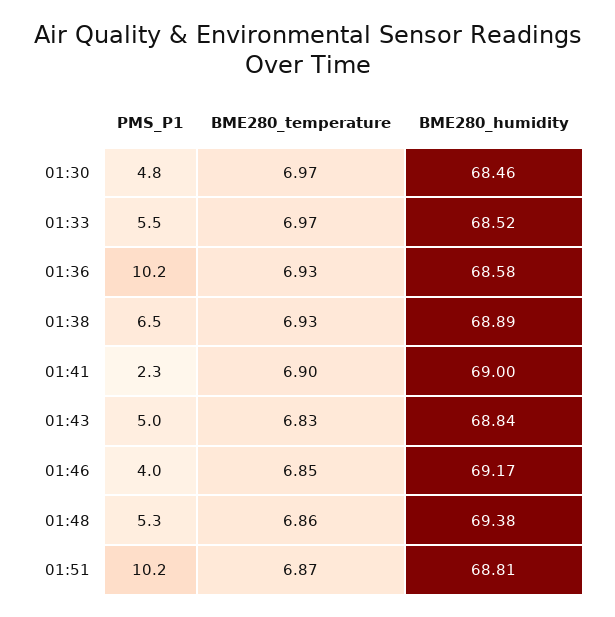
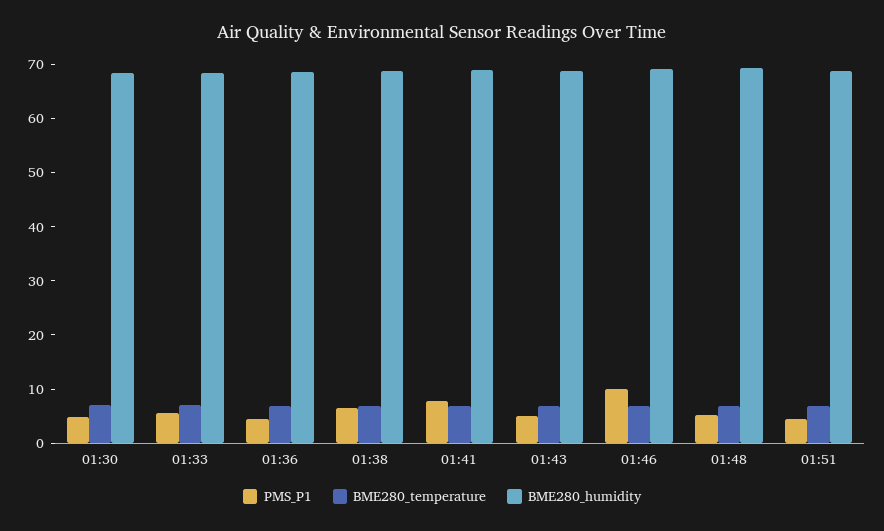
  {
    "PMS_P1": {
      "01:30": 4.8,
      "01:33": 5.5,
-     "01:36": 10.2,
+     "01:36": 4,
      "01:38": 6.5,
-     "01:41": 2.3,
+     "01:41": 8,
      "01:43": 5,
-     "01:46": 4,
+     "01:46": 10,
      "01:48": 5.3,
-     "01:51": 10.2
+     "01:51": 4
    },
    "BME280_temperature": {
      "01:30": 6.97,
      "01:33": 6.97,
      "01:36": 6.93,
      "01:38": 6.93,
      "01:41": 6.9,
      "01:43": 6.83,
      "01:46": 6.85,
      "01:48": 6.86,
      "01:51": 6.87
    },
    "BME280_humidity": {
      "01:30": 68.46,
      "01:33": 68.52,
      "01:36": 68.58,
      "01:38": 68.89,
      "01:41": 69,
      "01:43": 68.84,
      "01:46": 69.17,
      "01:48": 69.38,
      "01:51": 68.81
    }
  }

